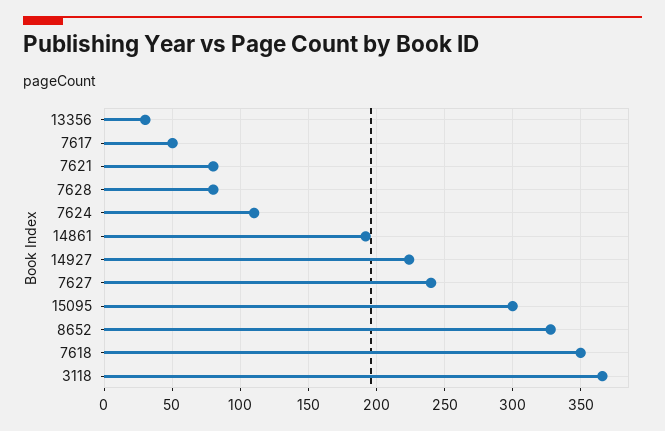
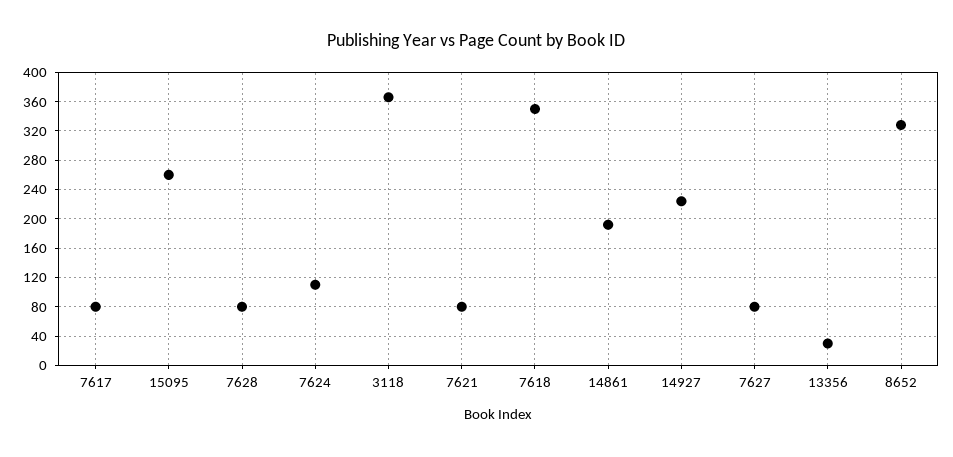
  {
    "13356": 30,
-   "7617": 50,
+   "7617": 80,
    "7621": 80,
    "7628": 80,
    "7624": 110,
    "14861": 190,
    "14927": 225,
-   "7627": 240,
+   "7627": 80,
-   "15095": 300,
+   "15095": 260,
    "8652": 330,
    "7618": 350,
    "3118": 365
  }

